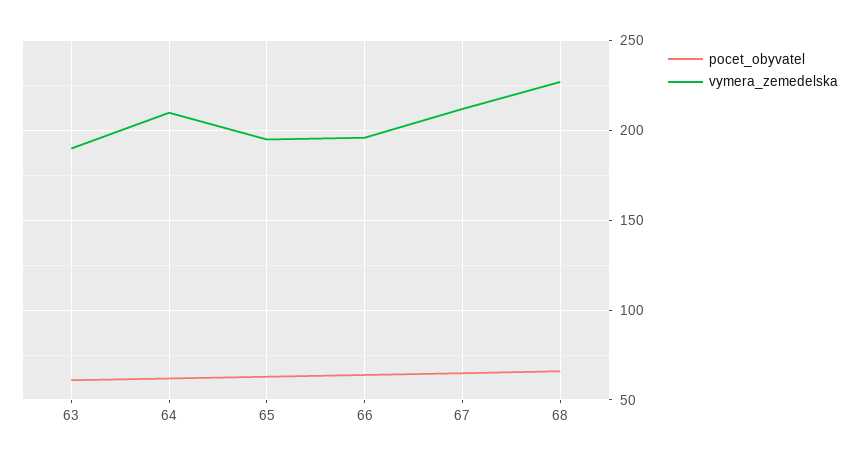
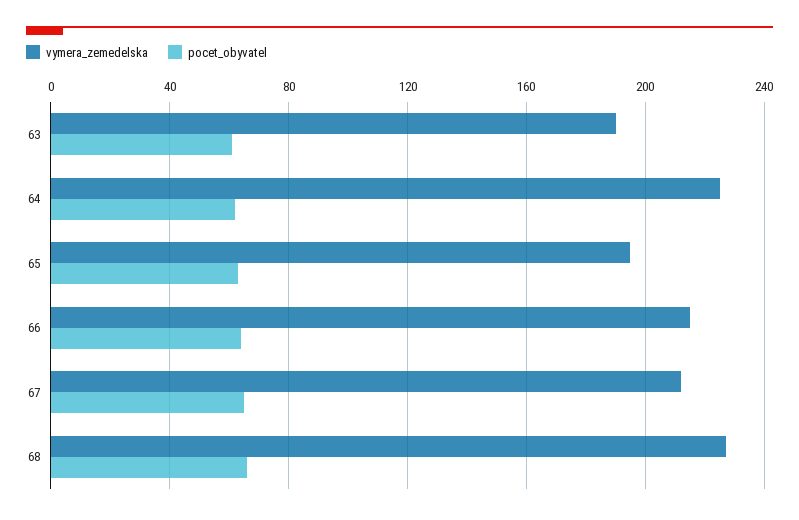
  {
    "pocet_obyvatel": {
      "63": 60,
      "64": 60,
      "65": 65,
      "66": 65,
      "67": 65,
      "68": 65
    },
    "vymera_zemedelska": {
      "63": 190,
-     "64": 210,
+     "64": 225,
      "65": 195,
-     "66": 195,
+     "66": 215,
      "67": 210,
      "68": 225
    }
  }

